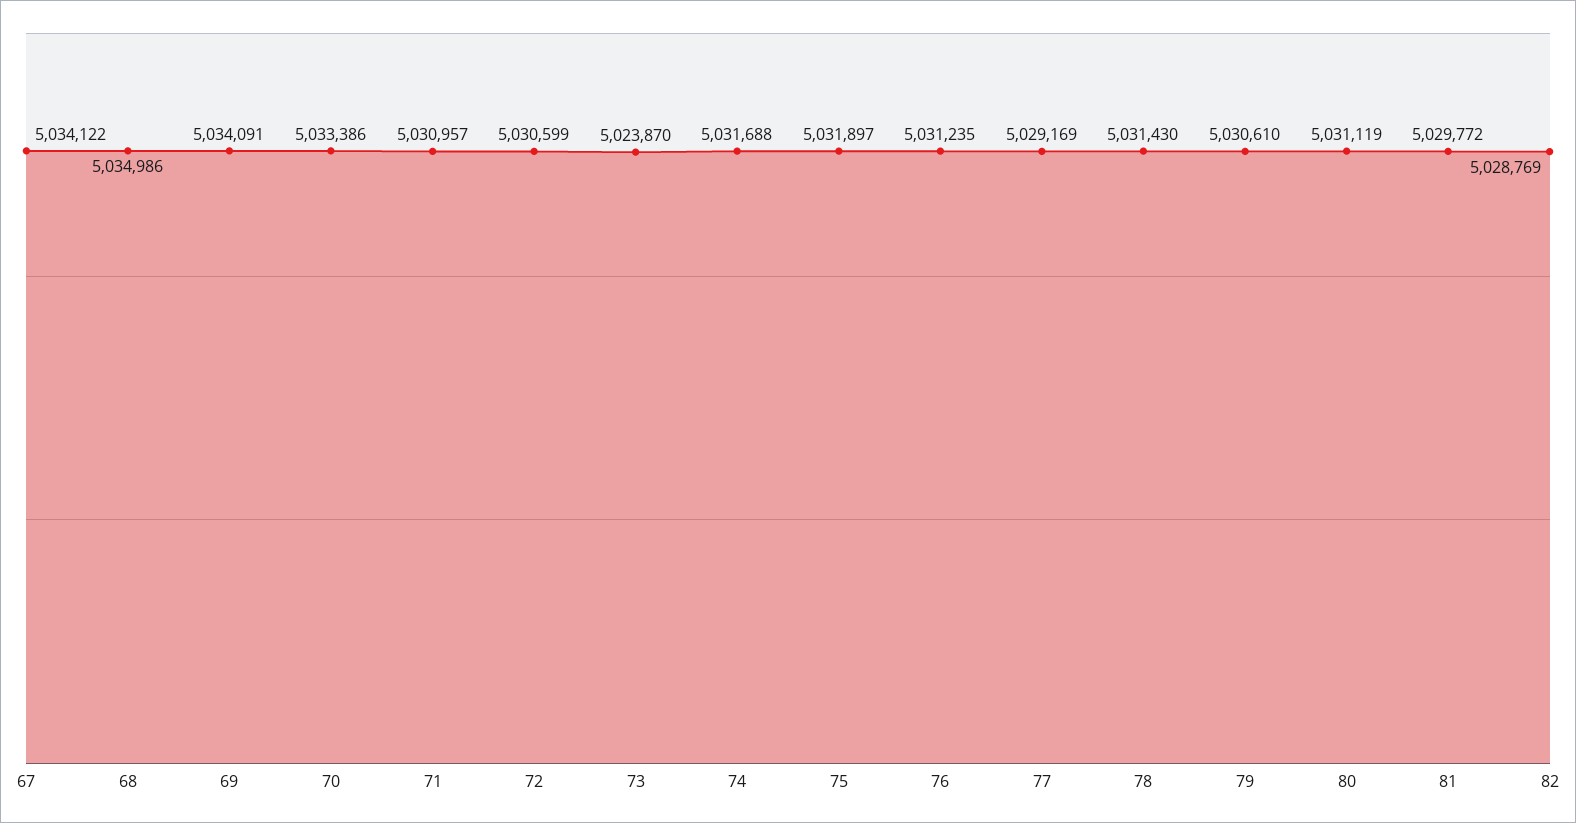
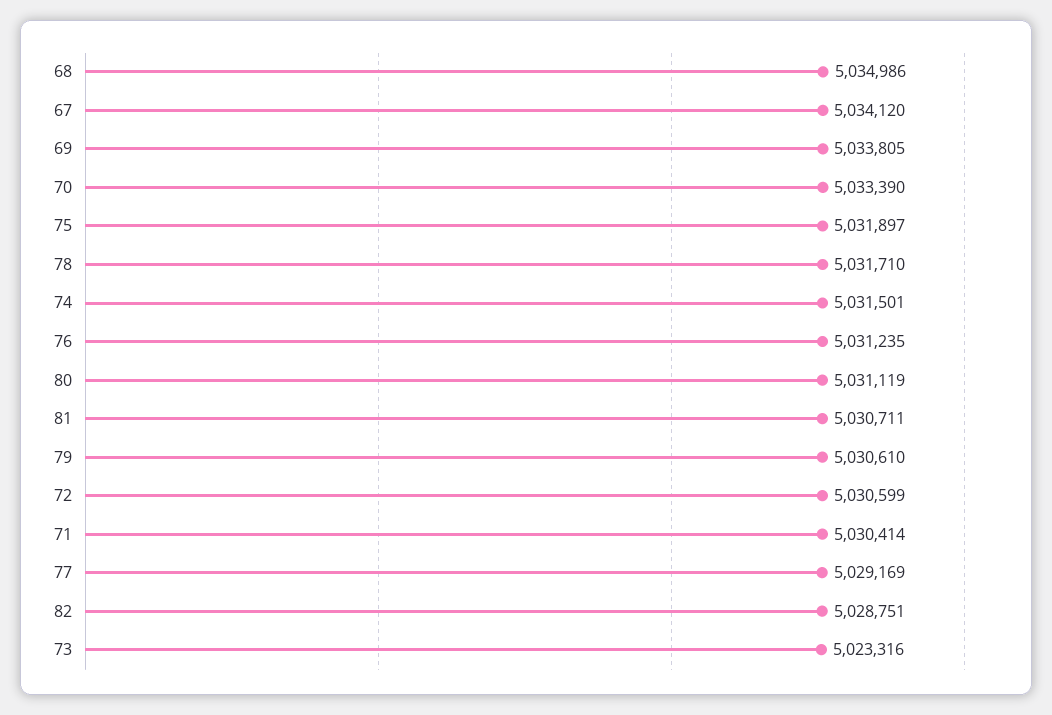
  {
-   "67": 5034122,
+   "67": 5034120,
    "68": 5034986,
-   "69": 5034091,
+   "69": 5033805,
-   "70": 5033386,
+   "70": 5033390,
-   "71": 5030957,
+   "71": 5030414,
    "72": 5030599,
-   "73": 5023870,
+   "73": 5023316,
-   "74": 5031688,
+   "74": 5031501,
    "75": 5031897,
    "76": 5031235,
    "77": 5029169,
-   "78": 5031430,
+   "78": 5031710,
    "79": 5030610,
    "80": 5031119,
-   "81": 5029772,
+   "81": 5030711,
-   "82": 5028769
+   "82": 5028751
  }

